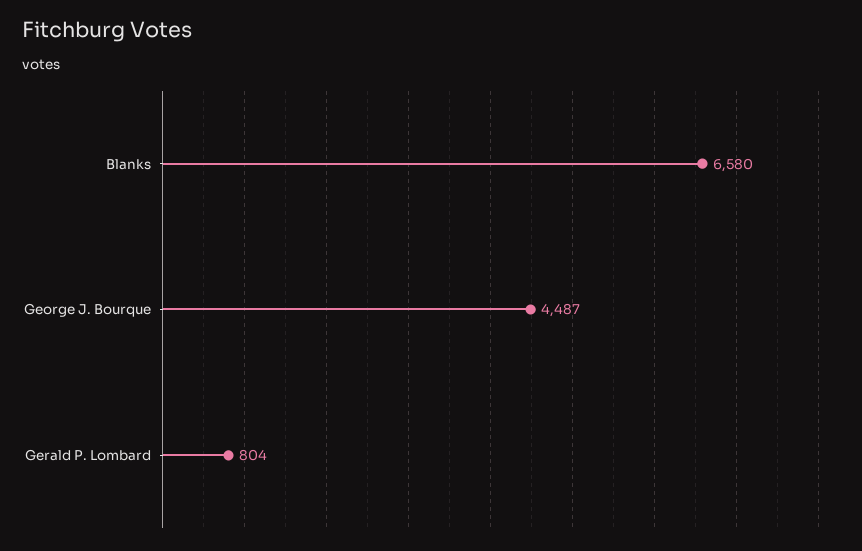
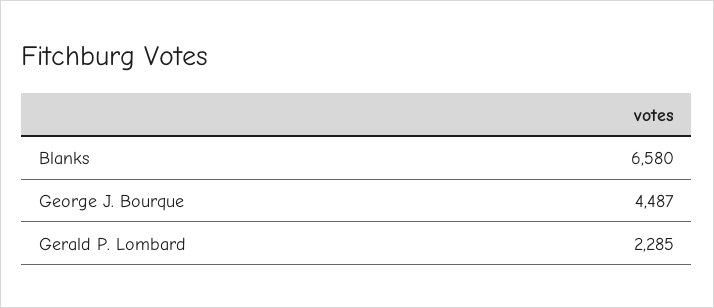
  {
    "Blanks": 6580,
    "George J. Bourque": 4487,
-   "Gerald P. Lombard": 804
+   "Gerald P. Lombard": 2285
  }

